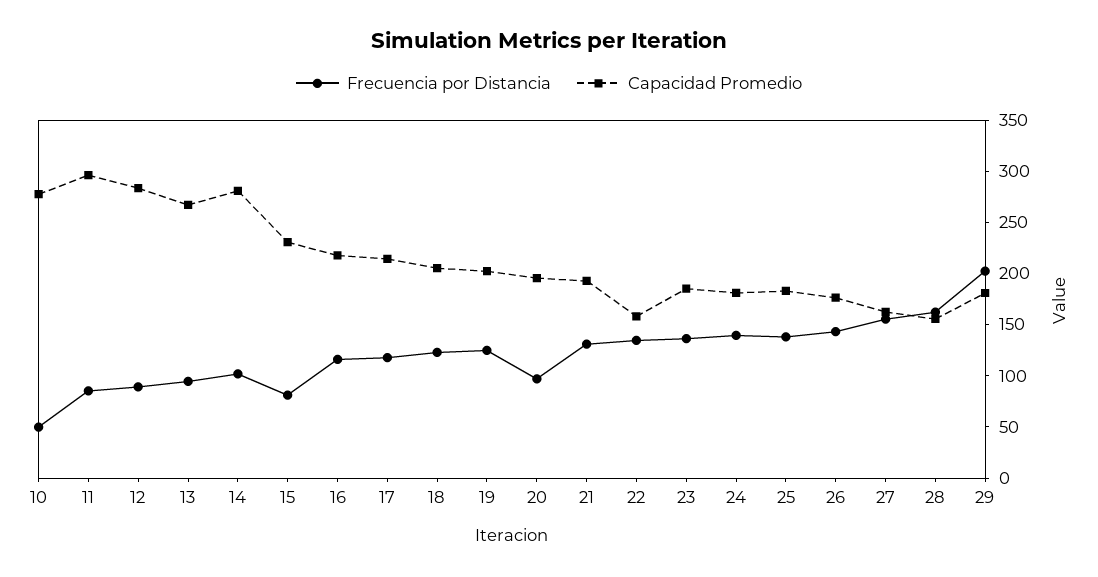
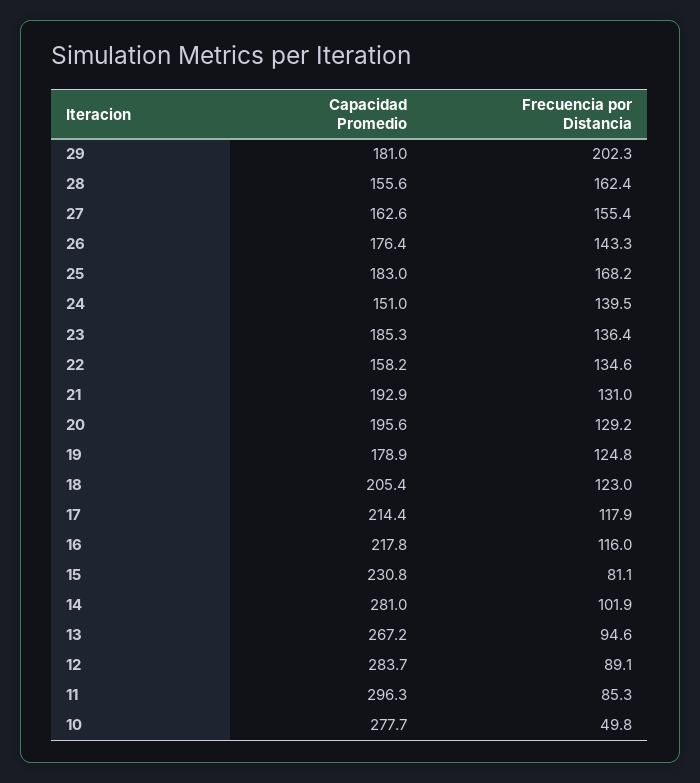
  {
    "Frecuencia por Distancia": {
      "10": 49.8,
      "11": 85.3,
      "12": 89.1,
      "13": 94.6,
      "14": 101.9,
      "15": 81.1,
      "16": 116,
      "17": 117.9,
      "18": 123,
      "19": 124.8,
-     "20": 100,
+     "20": 129.2,
      "21": 131,
      "22": 134.6,
      "23": 136.4,
      "24": 139.5,
-     "25": 140,
+     "25": 168.2,
      "26": 143.3,
      "27": 155.4,
      "28": 162.4,
      "29": 202.3
    },
    "Capacidad Promedio": {
      "10": 277.7,
      "11": 296.3,
      "12": 283.7,
      "13": 267.2,
      "14": 281,
      "15": 230.8,
      "16": 217.8,
      "17": 214.4,
      "18": 205.4,
-     "19": 200,
+     "19": 178.9,
      "20": 195.6,
      "21": 192.9,
      "22": 158.2,
      "23": 185.3,
-     "24": 180,
+     "24": 151,
      "25": 183,
      "26": 176.4,
      "27": 162.6,
      "28": 155.6,
      "29": 181
    }
  }

